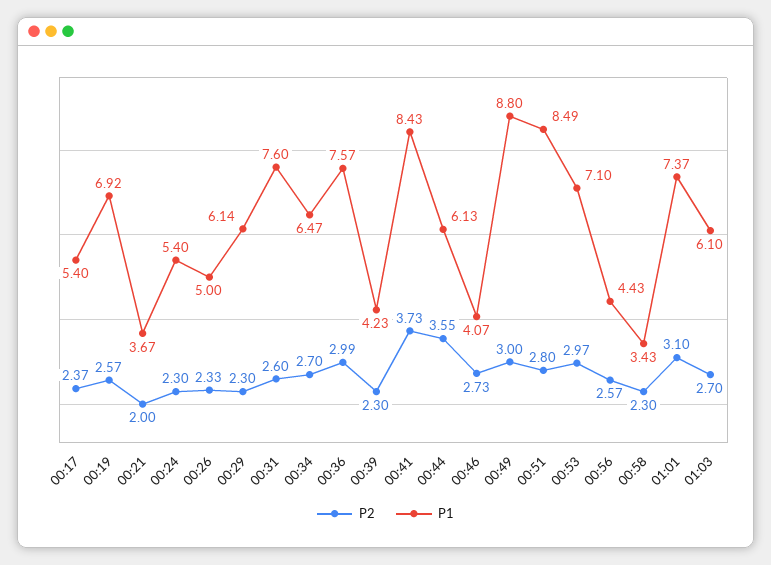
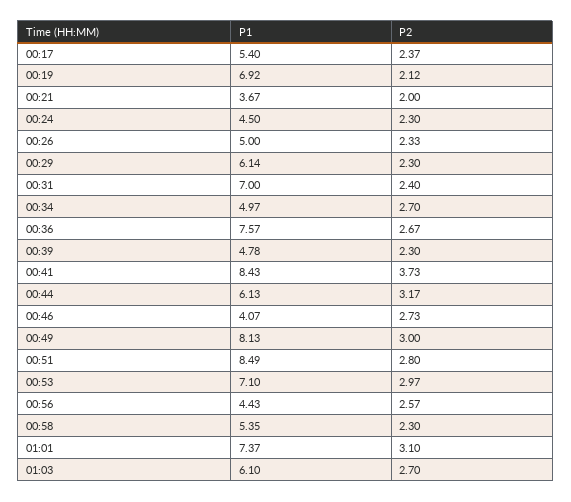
  {
    "P2": {
      "00:17": 2.37,
-     "00:19": 2.57,
+     "00:19": 2.12,
      "00:21": 2,
      "00:24": 2.3,
      "00:26": 2.33,
      "00:29": 2.3,
-     "00:31": 2.6,
+     "00:31": 2.4,
      "00:34": 2.7,
-     "00:36": 2.99,
+     "00:36": 2.67,
      "00:39": 2.3,
      "00:41": 3.73,
-     "00:44": 3.55,
+     "00:44": 3.17,
      "00:46": 2.73,
      "00:49": 3,
      "00:51": 2.8,
      "00:53": 2.97,
      "00:56": 2.57,
      "00:58": 2.3,
      "01:01": 3.1,
      "01:03": 2.7
    },
    "P1": {
      "00:17": 5.4,
      "00:19": 6.92,
      "00:21": 3.67,
-     "00:24": 5.4,
+     "00:24": 4.5,
      "00:26": 5,
      "00:29": 6.14,
-     "00:31": 7.6,
+     "00:31": 7,
-     "00:34": 6.47,
+     "00:34": 4.97,
      "00:36": 7.57,
-     "00:39": 4.23,
+     "00:39": 4.78,
      "00:41": 8.43,
      "00:44": 6.13,
      "00:46": 4.07,
-     "00:49": 8.8,
+     "00:49": 8.13,
      "00:51": 8.49,
      "00:53": 7.1,
      "00:56": 4.43,
-     "00:58": 3.43,
+     "00:58": 5.35,
      "01:01": 7.37,
      "01:03": 6.1
    }
  }

